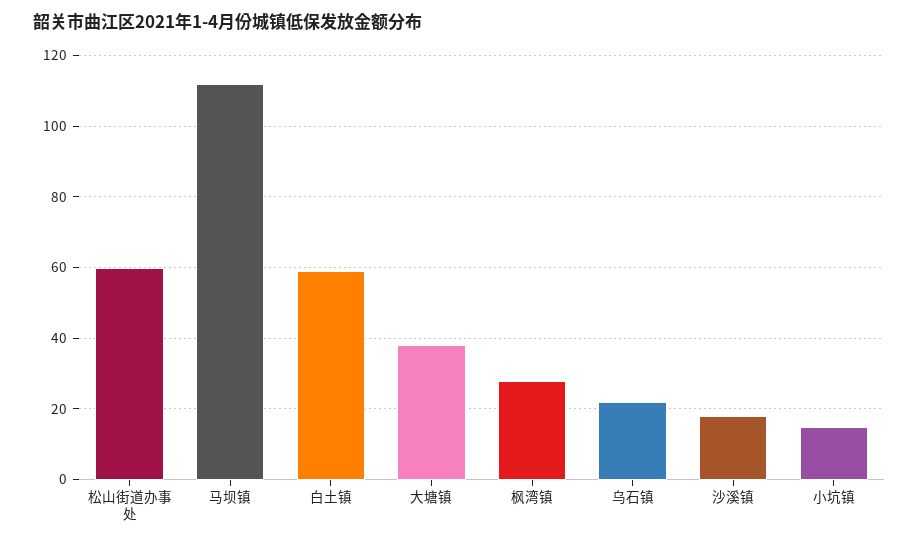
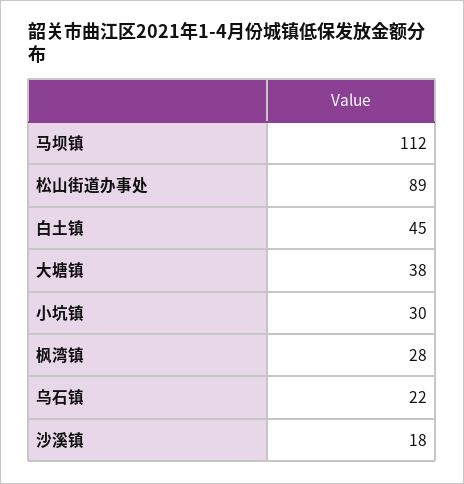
  {
-   "松山街道办事处": 60,
+   "松山街道办事处": 89,
    "马坝镇": 112,
-   "白土镇": 60,
+   "白土镇": 45,
    "大塘镇": 38,
    "枫湾镇": 28,
    "乌石镇": 22,
    "沙溪镇": 18,
-   "小坑镇": 15
+   "小坑镇": 30
  }

